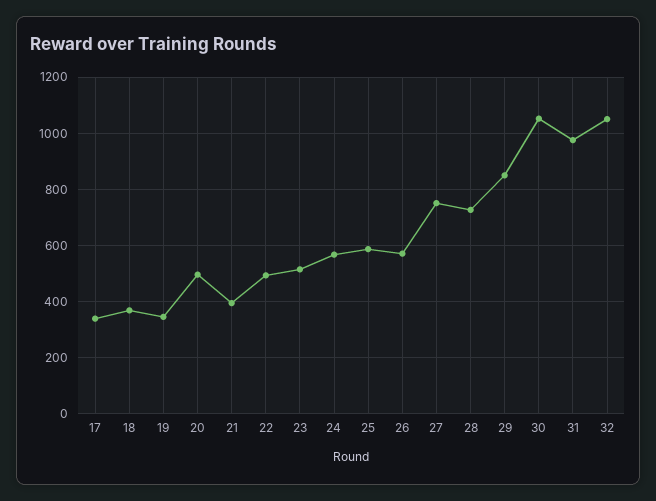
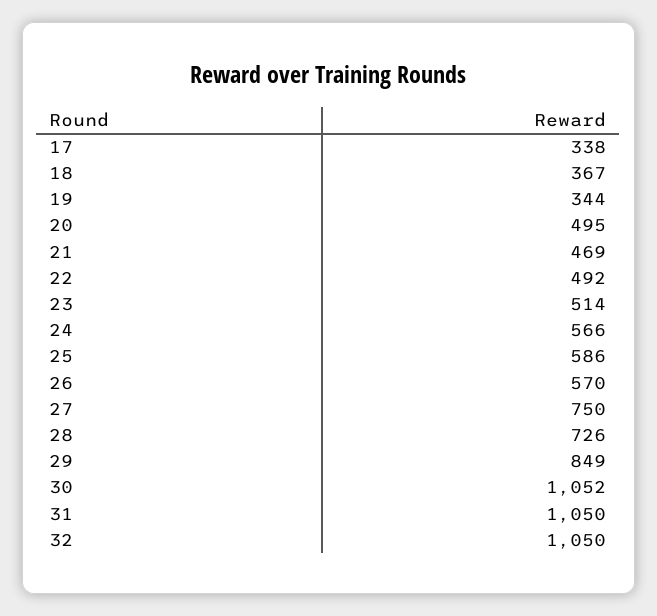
  {
    "17": 338,
    "18": 367,
    "19": 344,
    "20": 495,
-   "21": 400,
+   "21": 469,
    "22": 492,
    "23": 514,
    "24": 566,
    "25": 586,
    "26": 570,
    "27": 750,
    "28": 726,
    "29": 849,
    "30": 1052,
-   "31": 975,
+   "31": 1050,
    "32": 1050
  }

